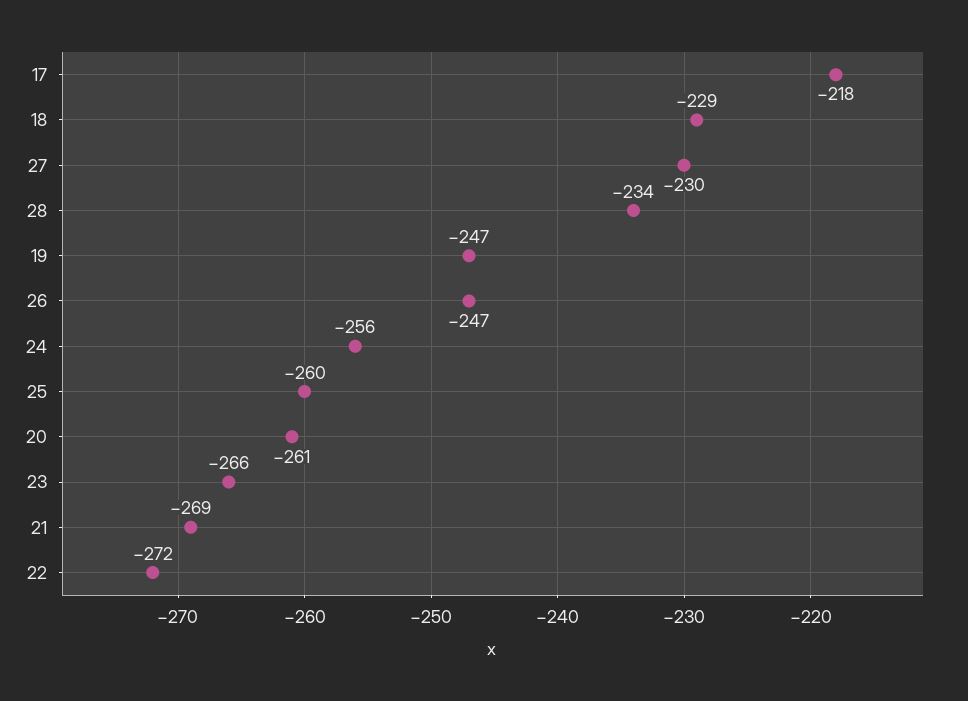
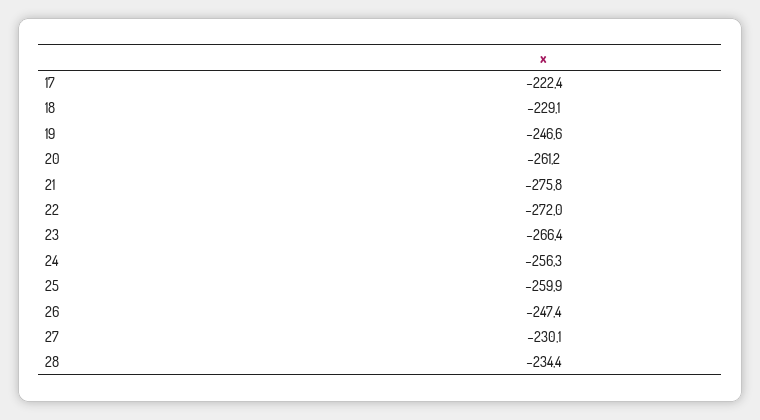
  {
-   "17": -218,
+   "17": -222.4,
    "18": -229.1,
    "27": -230.1,
    "28": -234.4,
    "19": -246.6,
    "26": -247.4,
    "24": -256.3,
    "25": -259.9,
    "20": -261.2,
    "23": -266.4,
-   "21": -269,
+   "21": -275.8,
    "22": -272
  }

